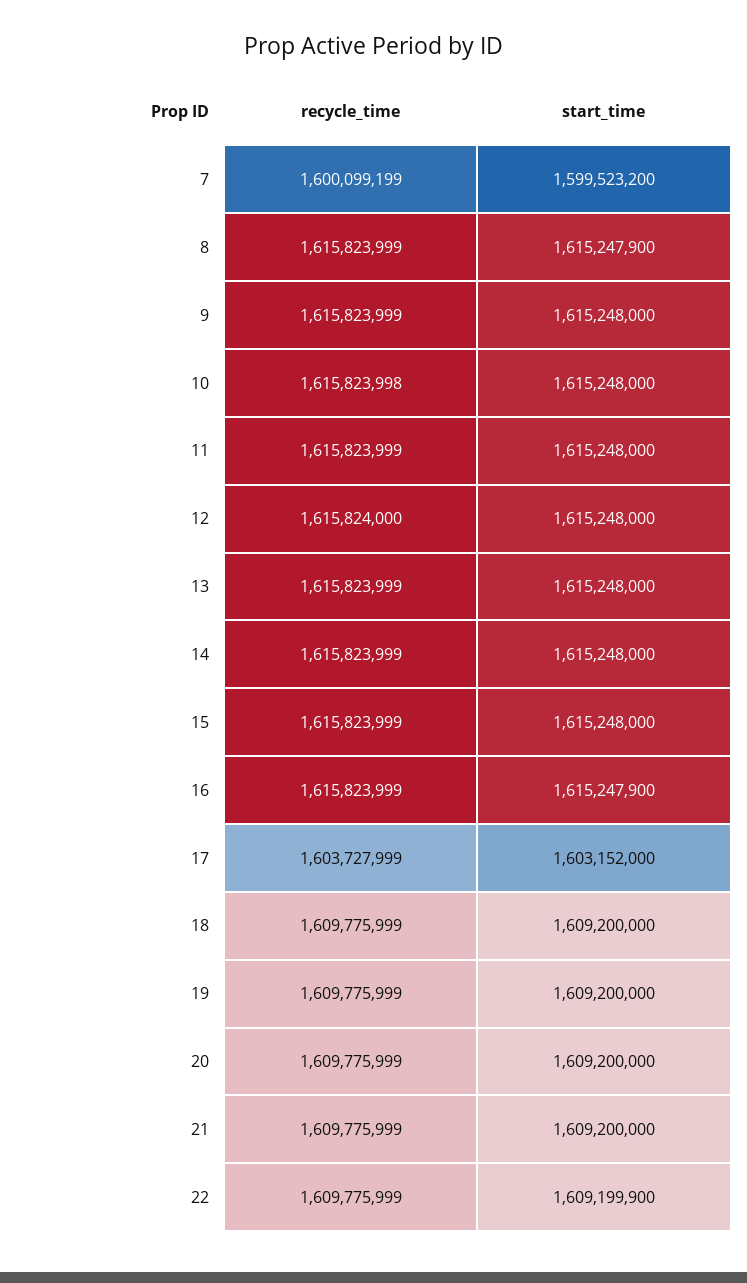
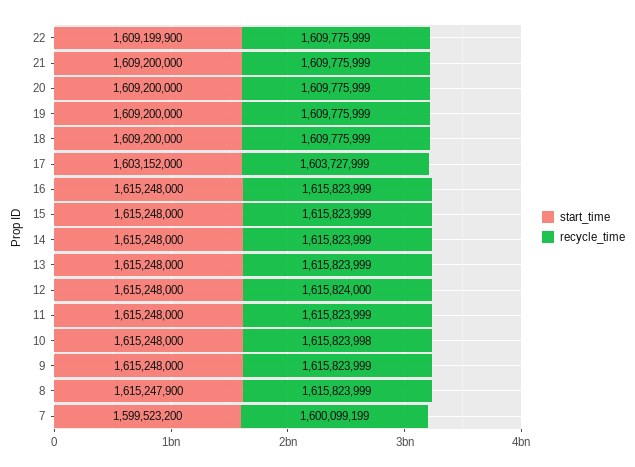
  {
    "recycle_time": {
      "7": 1600099199,
      "8": 1615823999,
      "9": 1615823999,
      "10": 1615823998,
      "11": 1615823999,
      "12": 1615824000,
      "13": 1615823999,
      "14": 1615823999,
      "15": 1615823999,
      "16": 1615823999,
      "17": 1603727999,
      "18": 1609775999,
      "19": 1609775999,
      "20": 1609775999,
      "21": 1609775999,
      "22": 1609775999
    },
    "start_time": {
      "7": 1599523200,
      "8": 1615247900,
      "9": 1615248000,
      "10": 1615248000,
      "11": 1615248000,
      "12": 1615248000,
      "13": 1615248000,
      "14": 1615248000,
      "15": 1615248000,
-     "16": 1615247900,
+     "16": 1615248000,
      "17": 1603152000,
      "18": 1609200000,
      "19": 1609200000,
      "20": 1609200000,
      "21": 1609200000,
      "22": 1609199900
    }
  }

